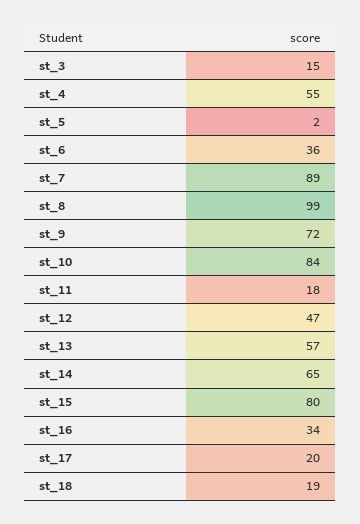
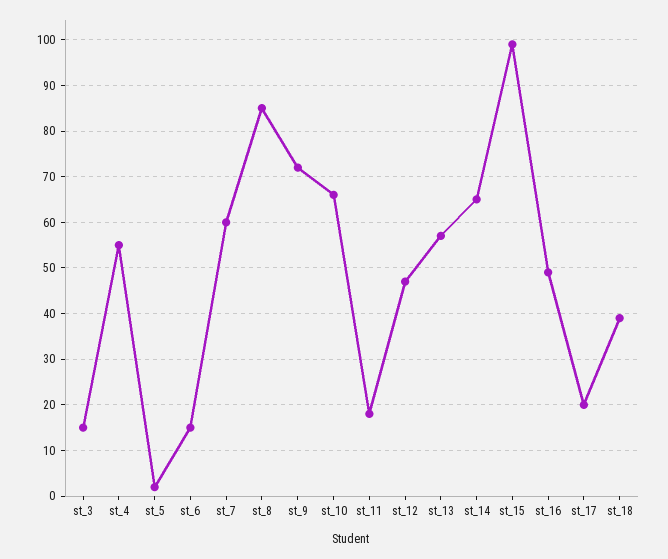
  {
    "st_3": 15,
    "st_4": 55,
    "st_5": 2,
-   "st_6": 36,
+   "st_6": 15,
-   "st_7": 89,
+   "st_7": 60,
-   "st_8": 99,
+   "st_8": 85,
    "st_9": 72,
-   "st_10": 84,
+   "st_10": 65,
    "st_11": 18,
    "st_12": 47,
    "st_13": 57,
    "st_14": 65,
-   "st_15": 80,
+   "st_15": 100,
-   "st_16": 34,
+   "st_16": 50,
    "st_17": 20,
-   "st_18": 19
+   "st_18": 40
  }

